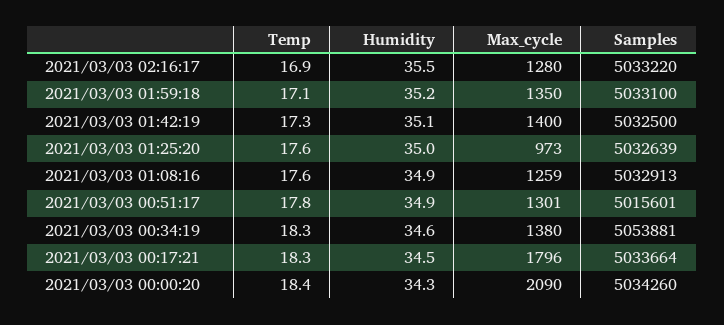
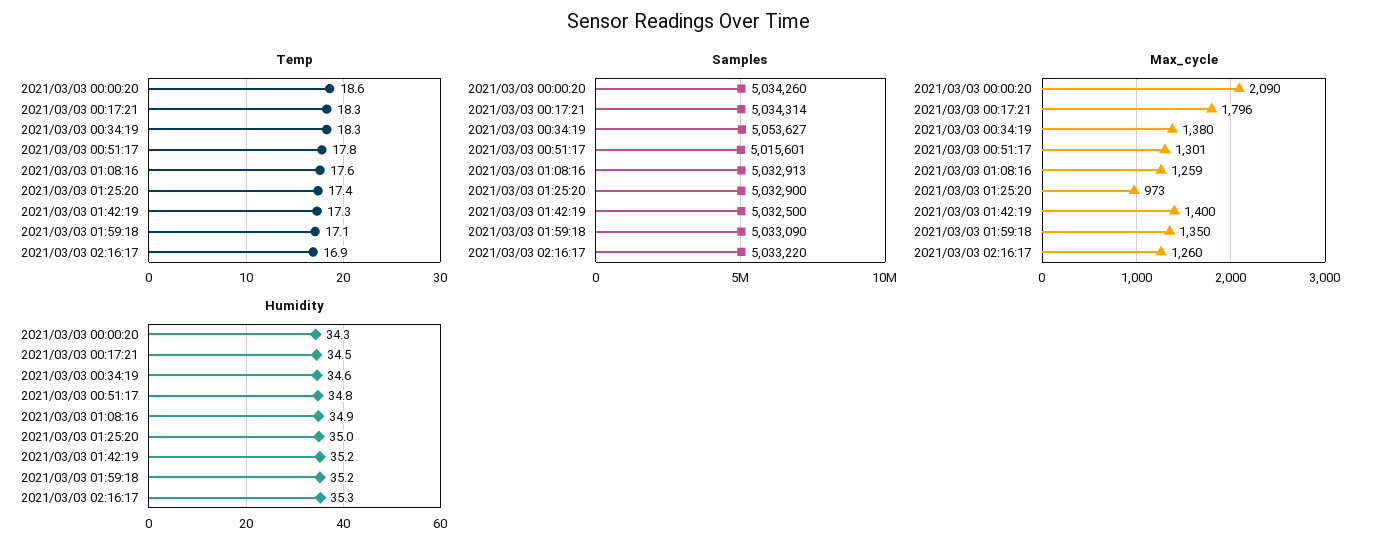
  {
    "Temp": {
      "2021/03/03 02:16:17": 16.9,
      "2021/03/03 01:59:18": 17.1,
      "2021/03/03 01:42:19": 17.3,
-     "2021/03/03 01:25:20": 17.6,
+     "2021/03/03 01:25:20": 17.4,
      "2021/03/03 01:08:16": 17.6,
      "2021/03/03 00:51:17": 17.8,
      "2021/03/03 00:34:19": 18.3,
      "2021/03/03 00:17:21": 18.3,
-     "2021/03/03 00:00:20": 18.4
+     "2021/03/03 00:00:20": 18.6
    },
    "Humidity": {
-     "2021/03/03 02:16:17": 35.5,
+     "2021/03/03 02:16:17": 35.3,
      "2021/03/03 01:59:18": 35.2,
-     "2021/03/03 01:42:19": 35.1,
+     "2021/03/03 01:42:19": 35.2,
      "2021/03/03 01:25:20": 35,
      "2021/03/03 01:08:16": 34.9,
-     "2021/03/03 00:51:17": 34.9,
+     "2021/03/03 00:51:17": 34.8,
      "2021/03/03 00:34:19": 34.6,
      "2021/03/03 00:17:21": 34.5,
      "2021/03/03 00:00:20": 34.3
    },
    "Max_cycle": {
-     "2021/03/03 02:16:17": 1280,
+     "2021/03/03 02:16:17": 1260,
      "2021/03/03 01:59:18": 1350,
      "2021/03/03 01:42:19": 1400,
      "2021/03/03 01:25:20": 973,
      "2021/03/03 01:08:16": 1259,
      "2021/03/03 00:51:17": 1301,
      "2021/03/03 00:34:19": 1380,
      "2021/03/03 00:17:21": 1796,
      "2021/03/03 00:00:20": 2090
    },
    "Samples": {
      "2021/03/03 02:16:17": 5033220,
-     "2021/03/03 01:59:18": 5033100,
+     "2021/03/03 01:59:18": 5033090,
      "2021/03/03 01:42:19": 5032500,
-     "2021/03/03 01:25:20": 5032639,
+     "2021/03/03 01:25:20": 5032900,
      "2021/03/03 01:08:16": 5032913,
      "2021/03/03 00:51:17": 5015601,
-     "2021/03/03 00:34:19": 5053881,
+     "2021/03/03 00:34:19": 5053627,
-     "2021/03/03 00:17:21": 5033664,
+     "2021/03/03 00:17:21": 5034314,
      "2021/03/03 00:00:20": 5034260
    }
  }

